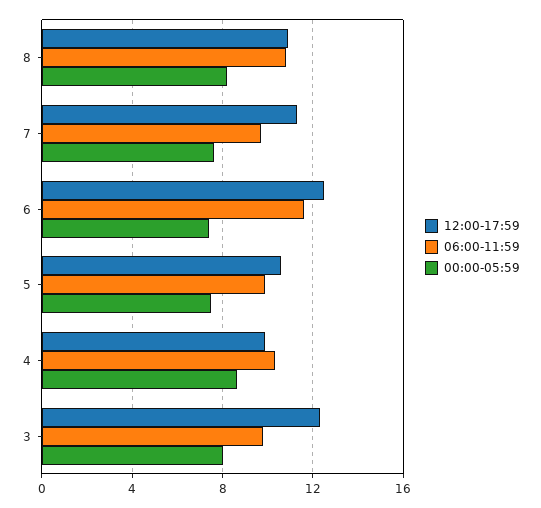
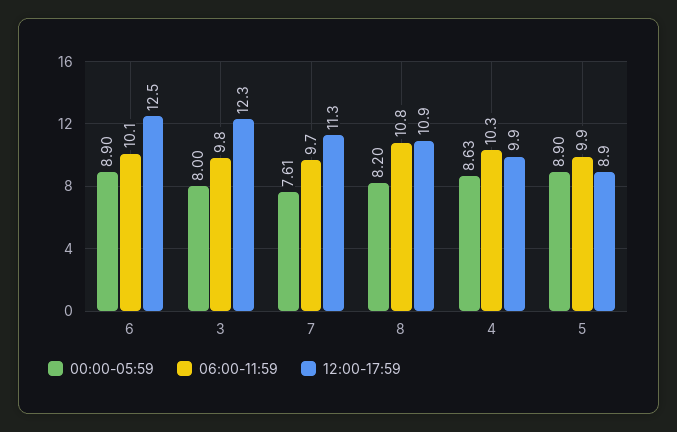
  {
    "12:00-17:59": {
      "8": 10.9,
      "7": 11.3,
      "6": 12.5,
-     "5": 10.5,
+     "5": 8.9,
      "4": 9.9,
      "3": 12.3
    },
    "06:00-11:59": {
      "8": 10.8,
      "7": 9.7,
-     "6": 11.5,
+     "6": 10.1,
      "5": 9.9,
      "4": 10.3,
      "3": 9.8
    },
    "00:00-05:59": {
      "8": 8.2,
      "7": 7.61,
-     "6": 7.5,
+     "6": 8.9,
-     "5": 7.5,
+     "5": 8.9,
      "4": 8.63,
      "3": 8
    }
  }

